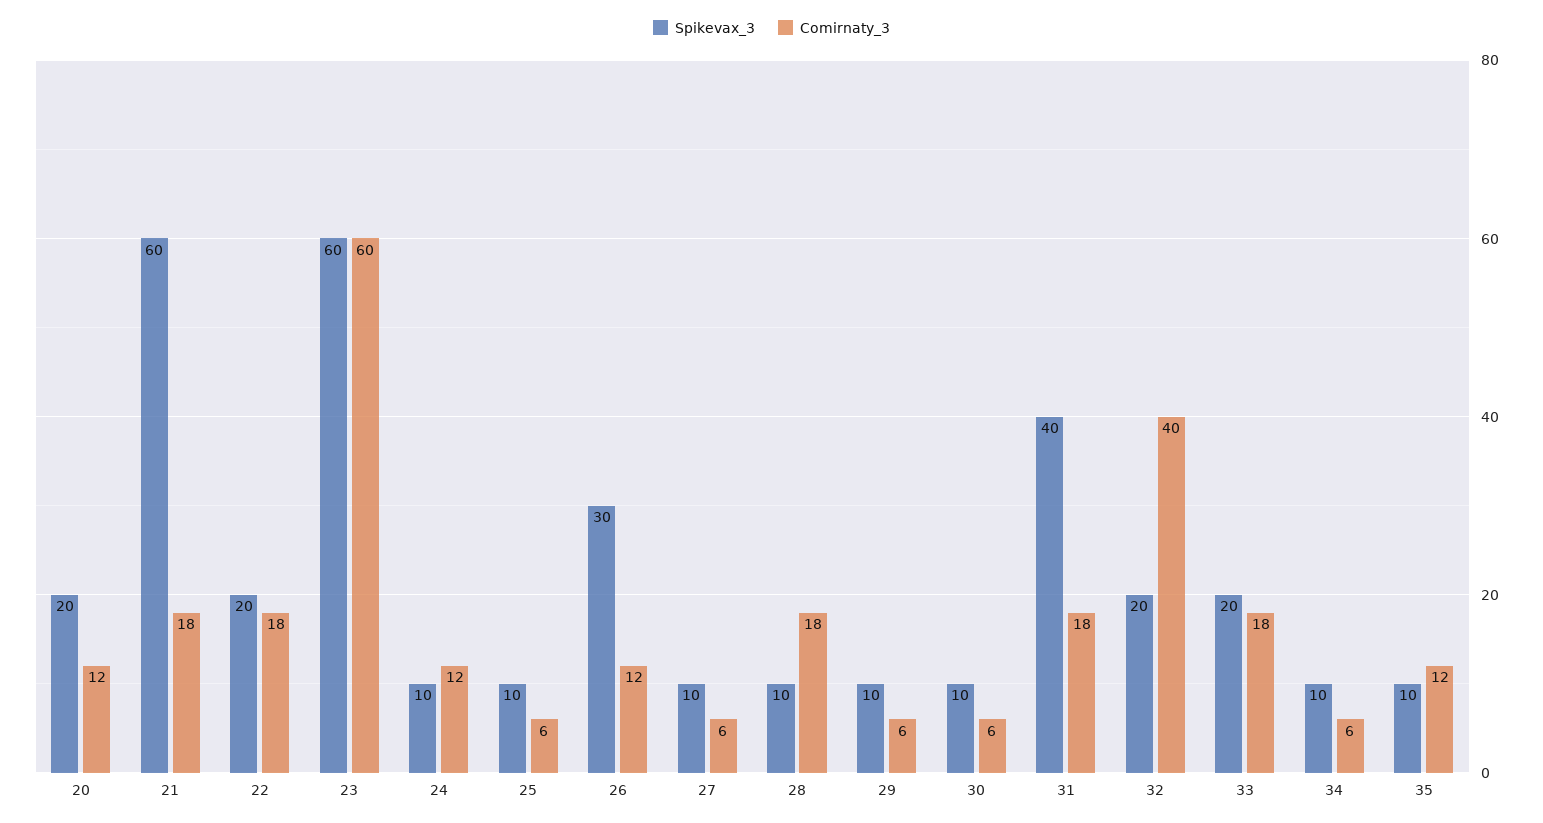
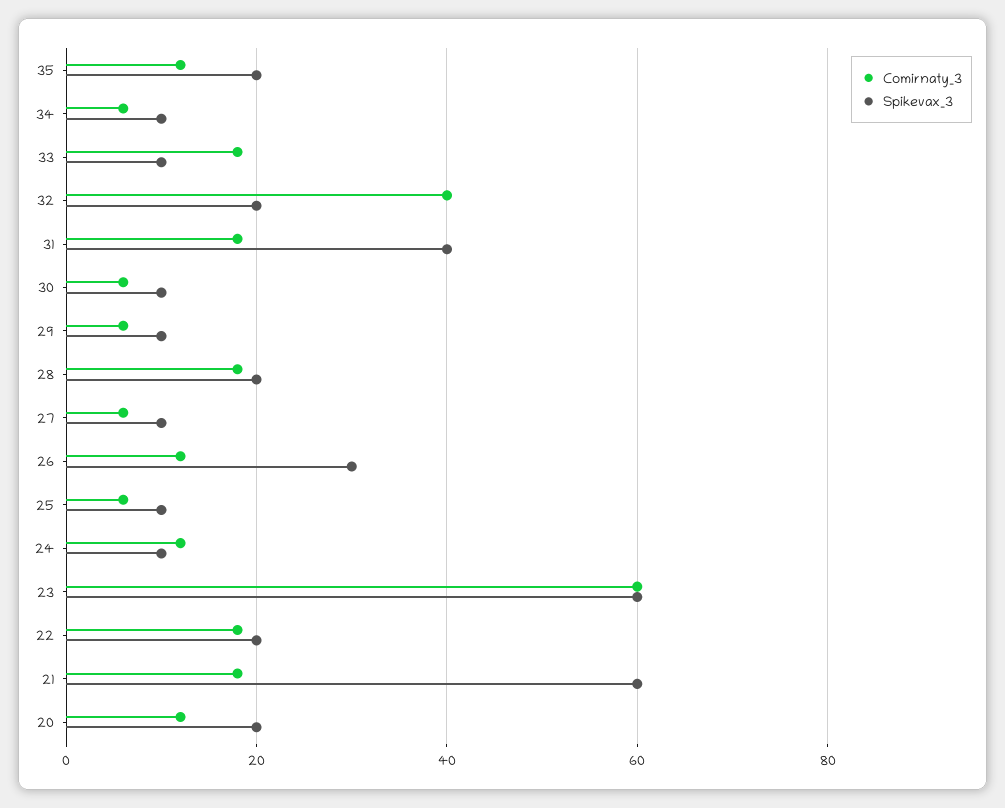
  {
    "Spikevax_3": {
      "20": 20,
      "21": 60,
      "22": 20,
      "23": 60,
      "24": 10,
      "25": 10,
      "26": 30,
      "27": 10,
-     "28": 10,
+     "28": 20,
      "29": 10,
      "30": 10,
      "31": 40,
      "32": 20,
-     "33": 20,
+     "33": 10,
      "34": 10,
-     "35": 10
+     "35": 20
    },
    "Comirnaty_3": {
      "20": 12,
      "21": 18,
      "22": 18,
      "23": 60,
      "24": 12,
      "25": 6,
      "26": 12,
      "27": 6,
      "28": 18,
      "29": 6,
      "30": 6,
      "31": 18,
      "32": 40,
      "33": 18,
      "34": 6,
      "35": 12
    }
  }

